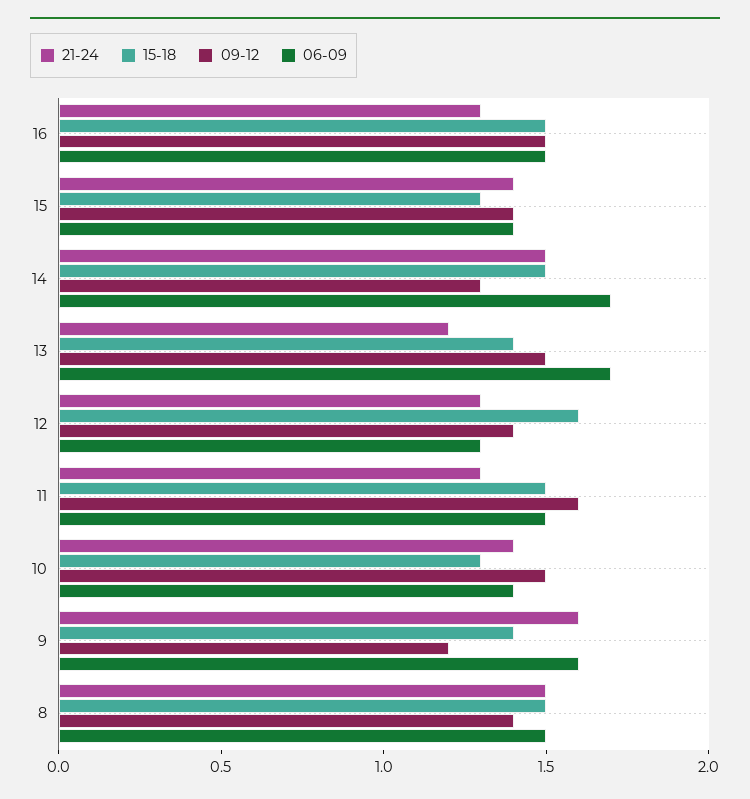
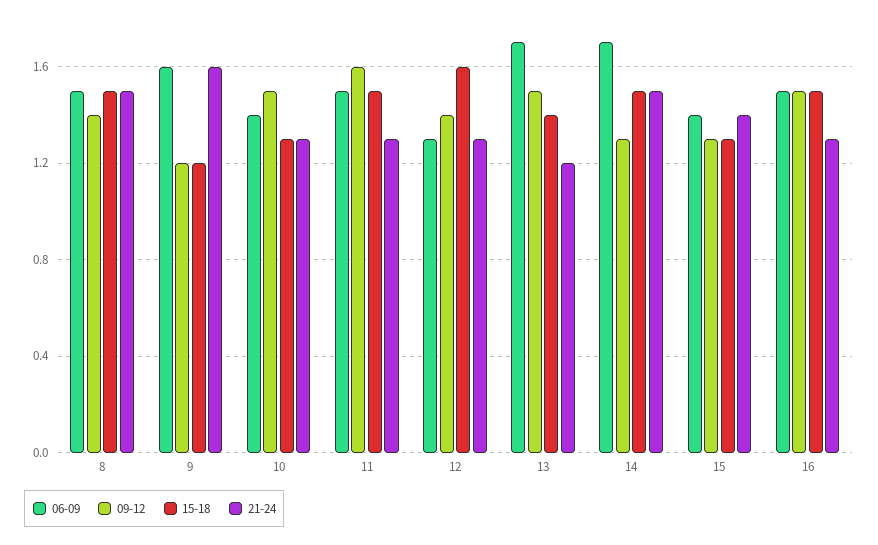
  {
    "21-24": {
      "16": 1.3,
      "15": 1.4,
      "14": 1.5,
      "13": 1.2,
      "12": 1.3,
      "11": 1.3,
-     "10": 1.4,
+     "10": 1.3,
      "9": 1.6,
      "8": 1.5
    },
    "15-18": {
      "16": 1.5,
      "15": 1.3,
      "14": 1.5,
      "13": 1.4,
      "12": 1.6,
      "11": 1.5,
      "10": 1.3,
-     "9": 1.4,
+     "9": 1.2,
      "8": 1.5
    },
    "09-12": {
      "16": 1.5,
-     "15": 1.4,
+     "15": 1.3,
      "14": 1.3,
      "13": 1.5,
      "12": 1.4,
      "11": 1.6,
      "10": 1.5,
      "9": 1.2,
      "8": 1.4
    },
    "06-09": {
      "16": 1.5,
      "15": 1.4,
      "14": 1.7,
      "13": 1.7,
      "12": 1.3,
      "11": 1.5,
      "10": 1.4,
      "9": 1.6,
      "8": 1.5
    }
  }

